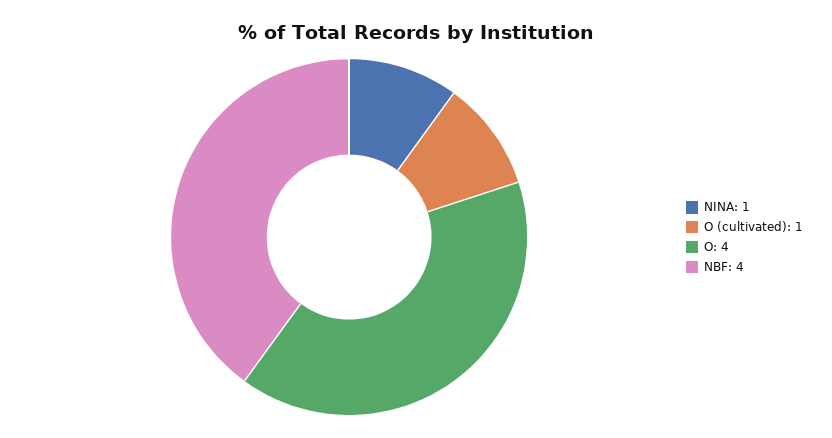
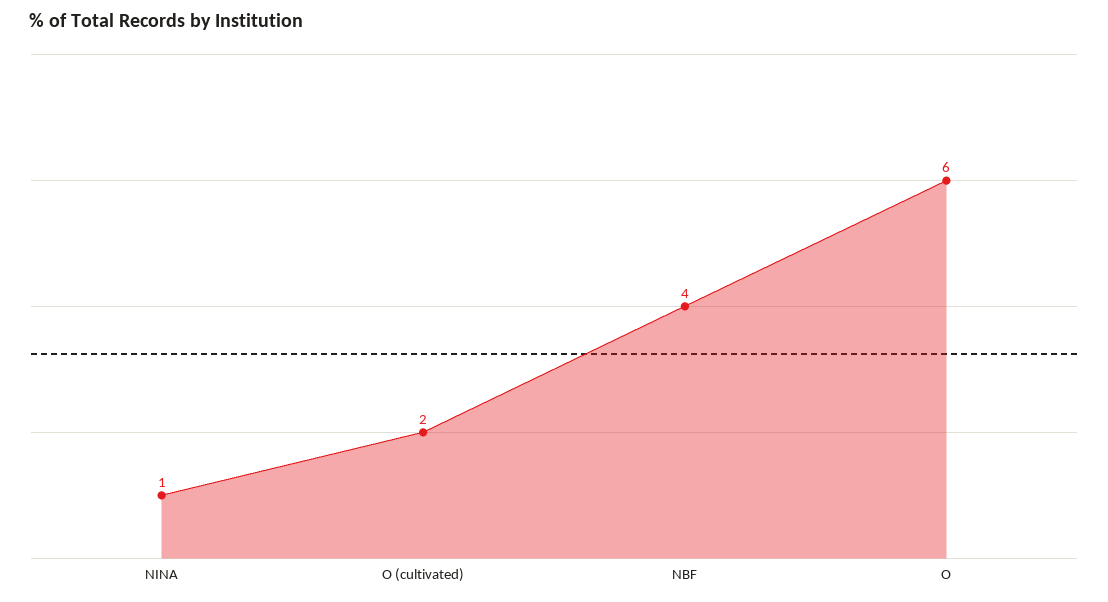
  {
    "NINA": 1,
-   "O (cultivated)": 1,
+   "O (cultivated)": 2,
-   "O": 4,
+   "O": 6,
    "NBF": 4
  }

